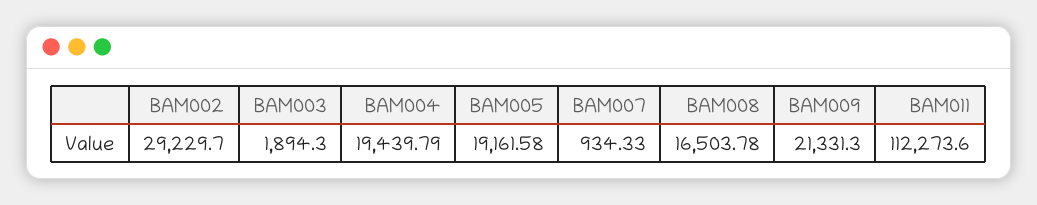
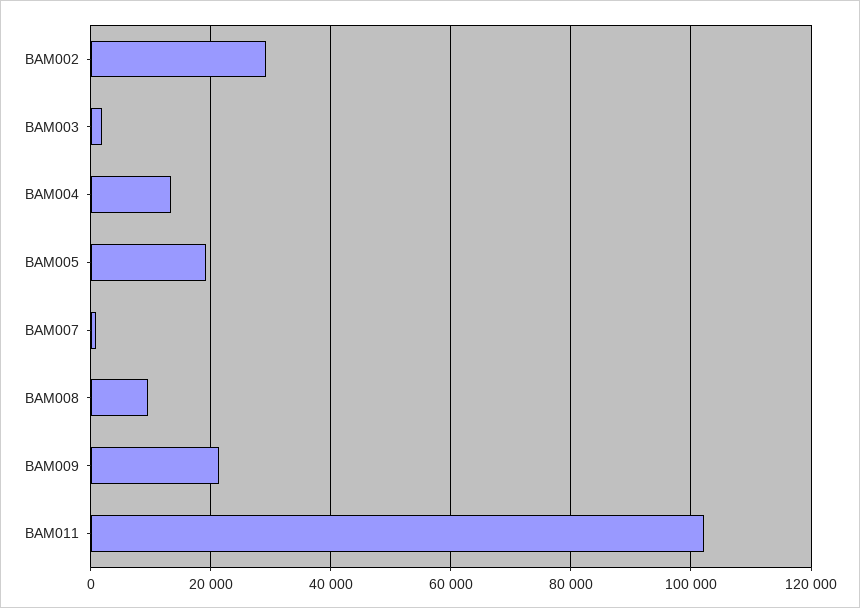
  {
    "BAM002": 29229.7,
    "BAM003": 1894.3,
-   "BAM004": 19439.79,
+   "BAM004": 14000,
    "BAM005": 19161.58,
    "BAM007": 934.33,
-   "BAM008": 16503.78,
+   "BAM008": 10000,
    "BAM009": 21331.3,
-   "BAM011": 112273.6
+   "BAM011": 102000
  }

